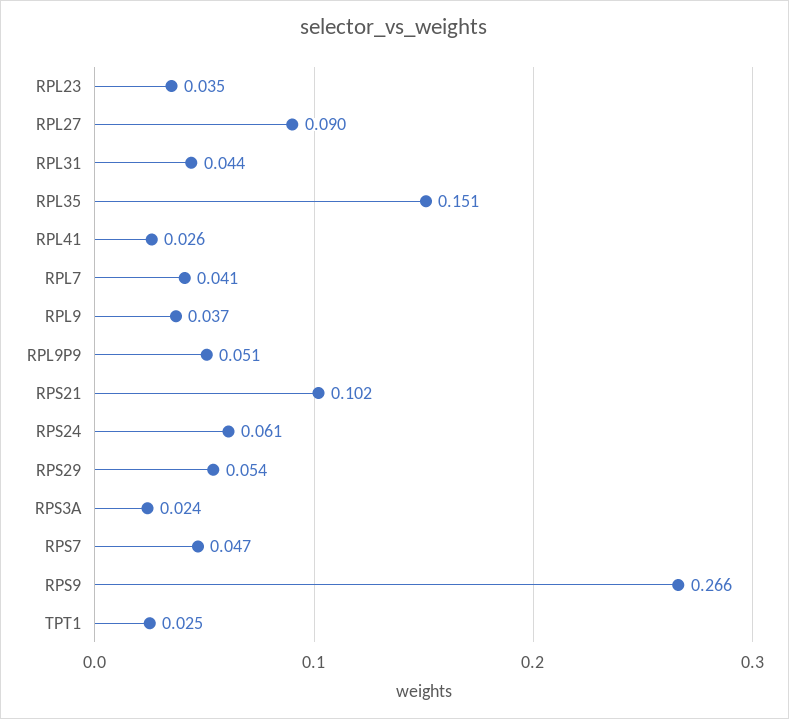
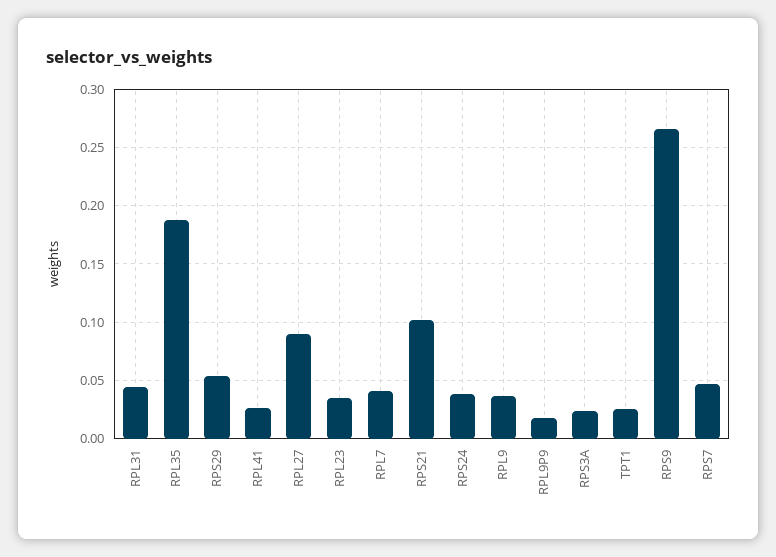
  {
    "RPL23": 0.035,
    "RPL27": 0.09,
    "RPL31": 0.044,
-   "RPL35": 0.151,
+   "RPL35": 0.19,
    "RPL41": 0.026,
    "RPL7": 0.041,
    "RPL9": 0.037,
-   "RPL9P9": 0.051,
+   "RPL9P9": 0.02,
    "RPS21": 0.102,
-   "RPS24": 0.061,
+   "RPS24": 0.04,
    "RPS29": 0.054,
    "RPS3A": 0.024,
    "RPS7": 0.047,
    "RPS9": 0.266,
    "TPT1": 0.025
  }

